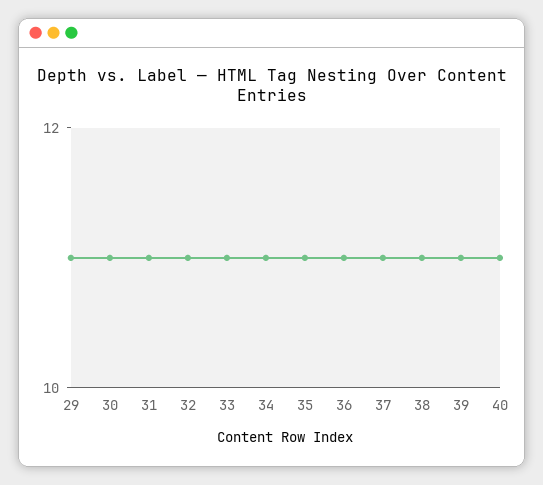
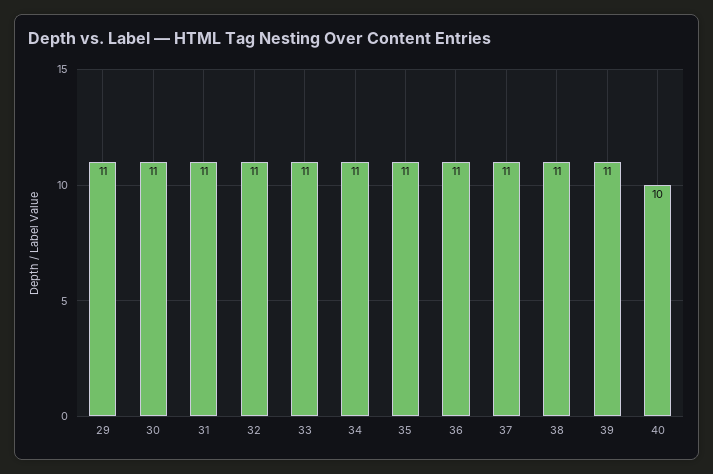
  {
    "29": 11,
    "30": 11,
    "31": 11,
    "32": 11,
    "33": 11,
    "34": 11,
    "35": 11,
    "36": 11,
    "37": 11,
    "38": 11,
    "39": 11,
-   "40": 11
+   "40": 10
  }

